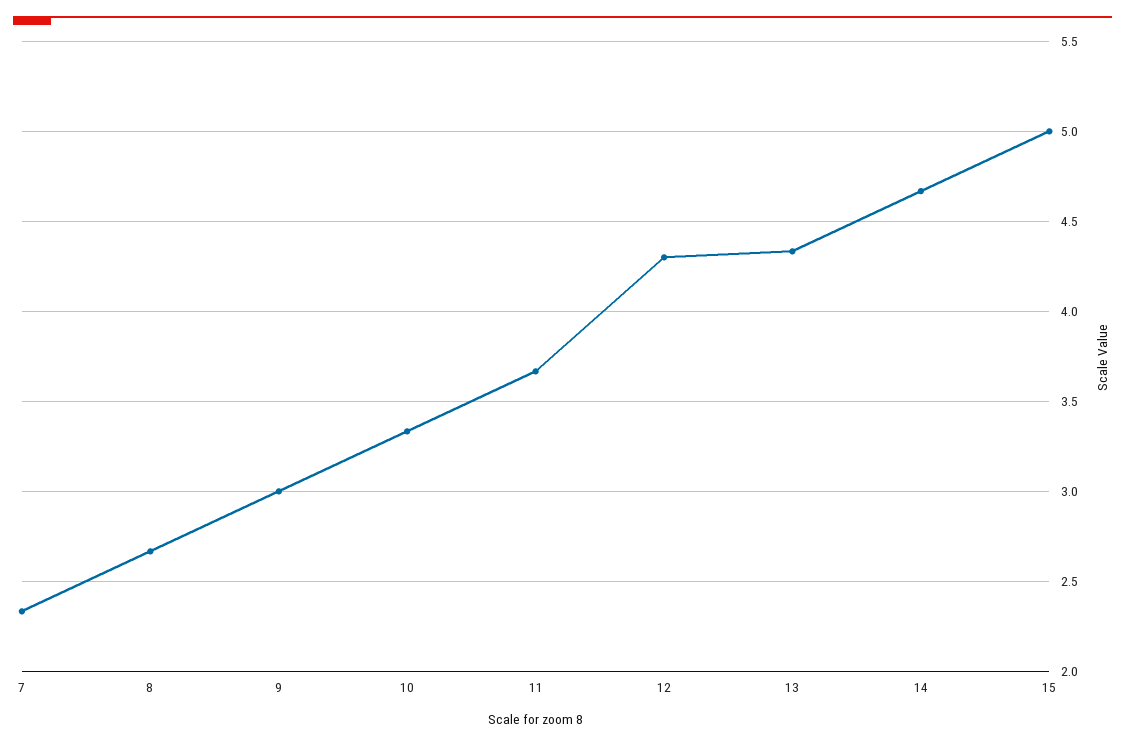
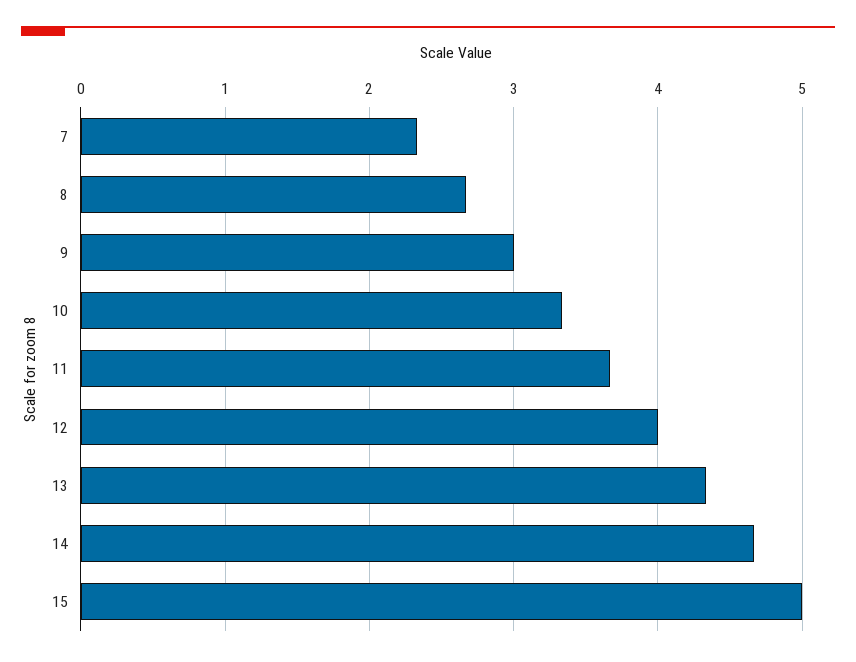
  {
    "7": 2.35,
    "8": 2.65,
    "9": 3,
    "10": 3.35,
    "11": 3.65,
-   "12": 4.3,
+   "12": 4,
    "13": 4.35,
    "14": 4.65,
    "15": 5
  }

